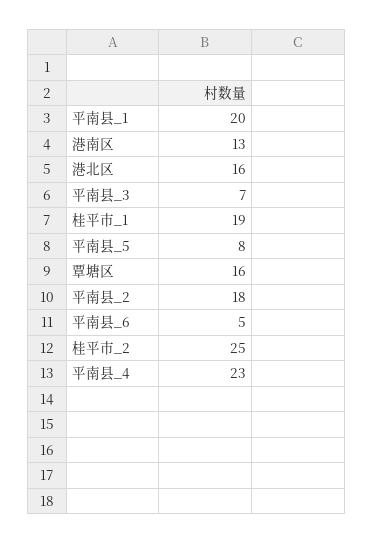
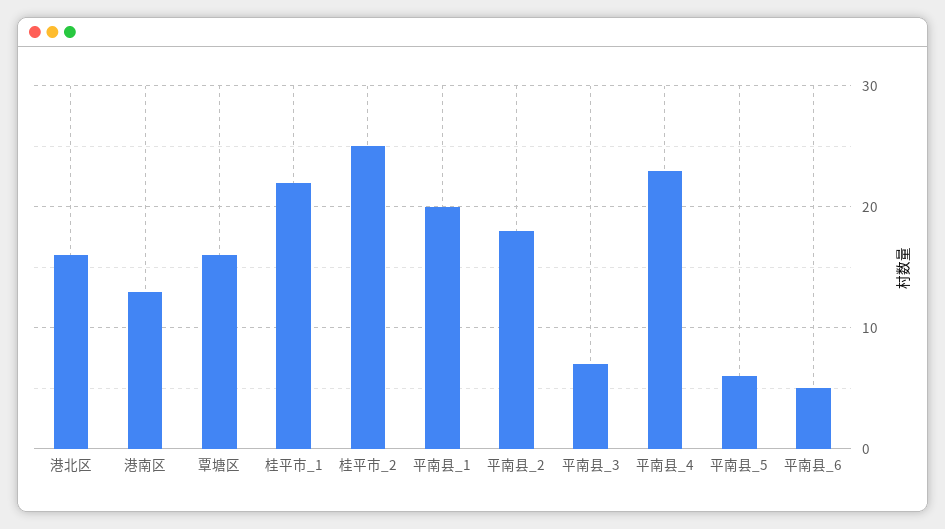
  {
    "平南县_1": 20,
    "港南区": 13,
    "港北区": 16,
    "平南县_3": 7,
-   "桂平市_1": 19,
+   "桂平市_1": 22,
-   "平南县_5": 8,
+   "平南县_5": 6,
    "覃塘区": 16,
    "平南县_2": 18,
    "平南县_6": 5,
    "桂平市_2": 25,
    "平南县_4": 23
  }

